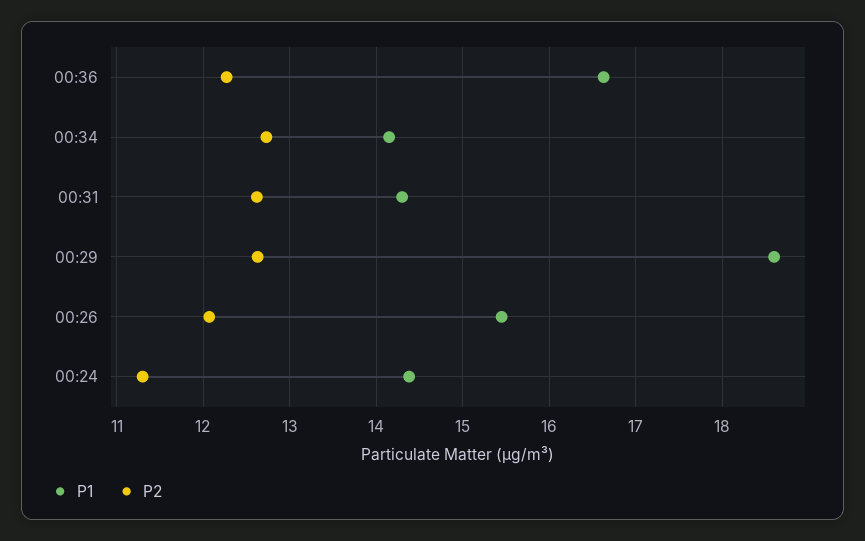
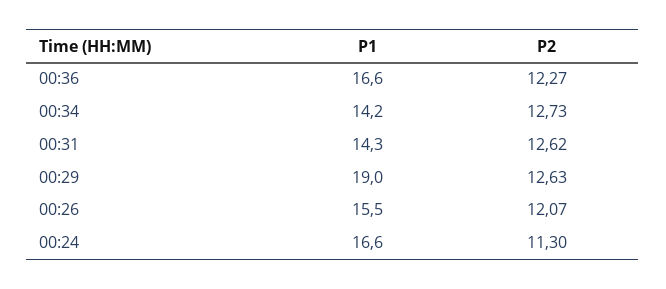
  {
    "P1": {
      "00:36": 16.6,
      "00:34": 14.2,
      "00:31": 14.3,
-     "00:29": 18.6,
+     "00:29": 19,
      "00:26": 15.5,
-     "00:24": 14.4
+     "00:24": 16.6
    },
    "P2": {
      "00:36": 12.27,
      "00:34": 12.73,
      "00:31": 12.62,
      "00:29": 12.63,
      "00:26": 12.07,
      "00:24": 11.3
    }
  }

